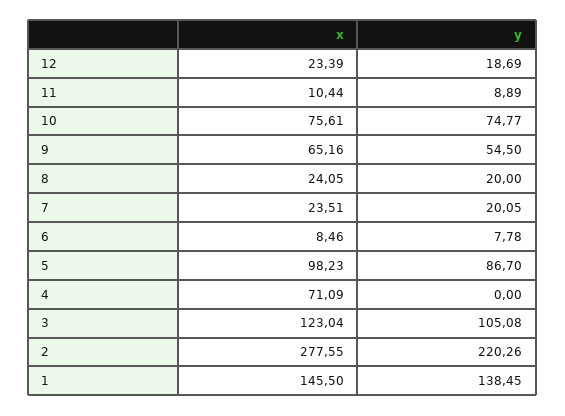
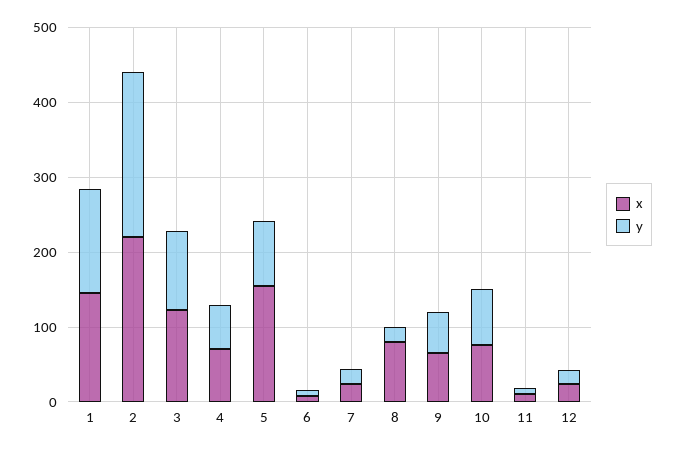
  {
    "x": {
      "12": 23.39,
      "11": 10.44,
      "10": 75.61,
      "9": 65.16,
-     "8": 24.05,
+     "8": 80,
      "7": 23.51,
      "6": 8.46,
-     "5": 98.23,
+     "5": 160,
      "4": 71.09,
      "3": 123.04,
-     "2": 277.55,
+     "2": 220,
      "1": 145.5
    },
    "y": {
      "12": 18.69,
      "11": 8.89,
      "10": 74.77,
      "9": 54.5,
      "8": 20,
      "7": 20.05,
      "6": 7.78,
      "5": 86.7,
-     "4": 0,
+     "4": 60,
      "3": 105.08,
      "2": 220.26,
      "1": 138.45
    }
  }

